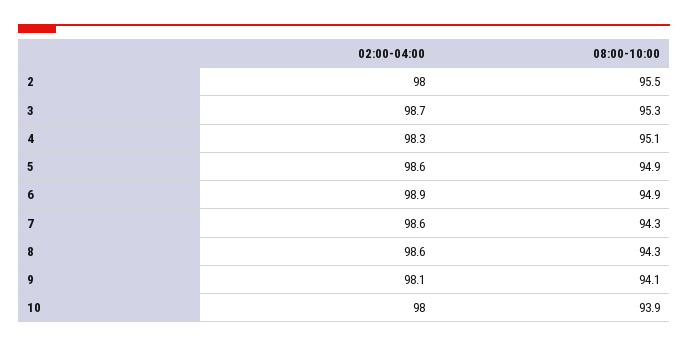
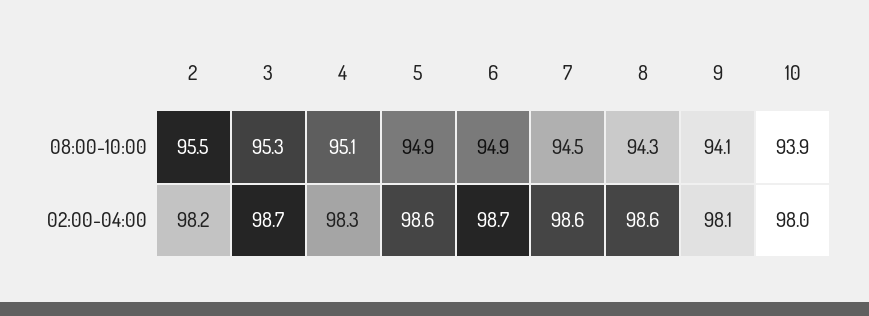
  {
    "02:00-04:00": {
-     "2": 98,
+     "2": 98.2,
      "3": 98.7,
      "4": 98.3,
      "5": 98.6,
-     "6": 98.9,
+     "6": 98.7,
      "7": 98.6,
      "8": 98.6,
      "9": 98.1,
      "10": 98
    },
    "08:00-10:00": {
      "2": 95.5,
      "3": 95.3,
      "4": 95.1,
      "5": 94.9,
      "6": 94.9,
-     "7": 94.3,
+     "7": 94.5,
      "8": 94.3,
      "9": 94.1,
      "10": 93.9
    }
  }

